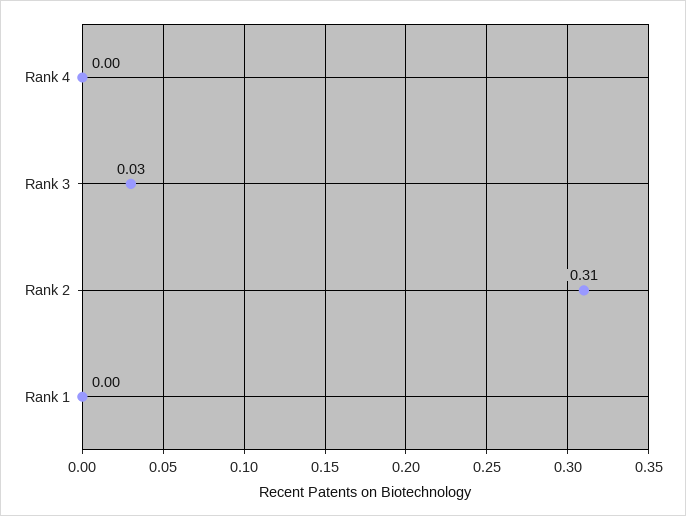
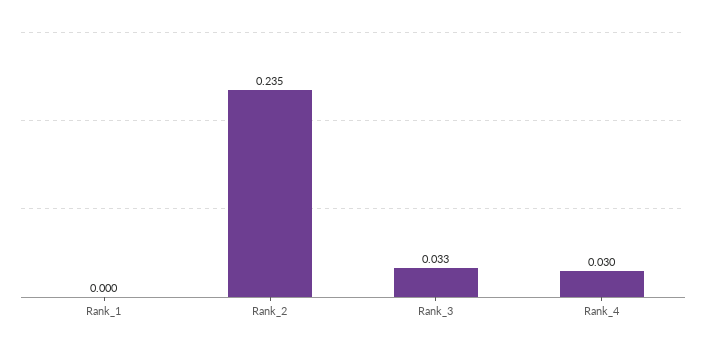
  {
-   "Rank 4": 0,
+   "Rank 4": 0.03,
    "Rank 3": 0.033,
-   "Rank 2": 0.31,
+   "Rank 2": 0.235,
    "Rank 1": 0
  }

